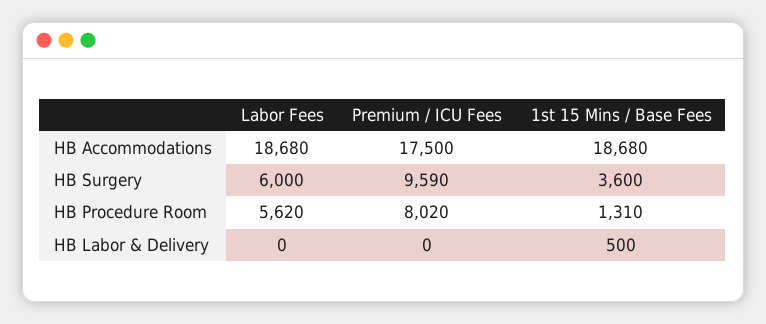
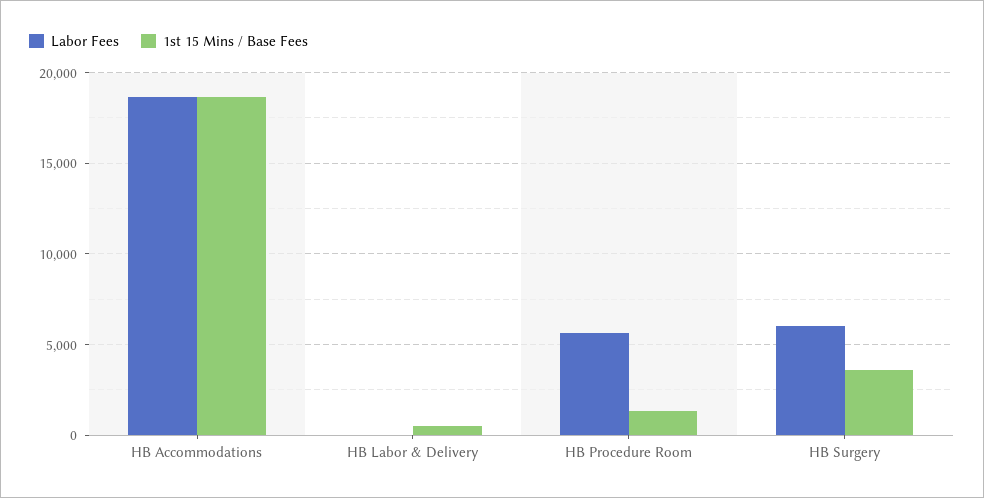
  {
    "Labor Fees": {
      "HB Accommodations": 18680,
      "HB Surgery": 6000,
      "HB Procedure Room": 5620,
      "HB Labor & Delivery": 0
    },
-   "Premium / ICU Fees": {
-     "HB Accommodations": 17500,
-     "HB Surgery": 9590,
-     "HB Procedure Room": 8020,
-     "HB Labor & Delivery": 0
-   },
    "1st 15 Mins / Base Fees": {
      "HB Accommodations": 18680,
      "HB Surgery": 3600,
      "HB Procedure Room": 1310,
      "HB Labor & Delivery": 500
    }
  }

